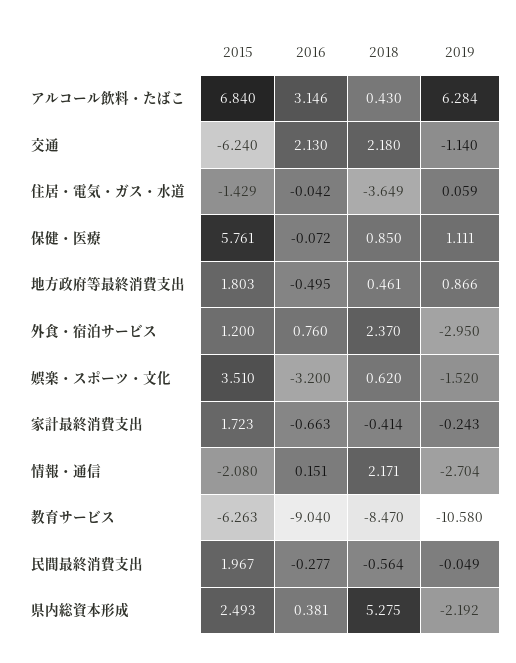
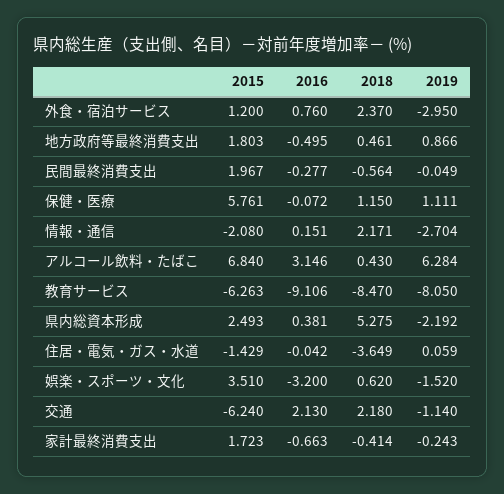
  {
    "2015": {
      "アルコール飲料・たばこ": 6.84,
      "交通": -6.24,
      "住居・電気・ガス・水道": -1.429,
      "保健・医療": 5.761,
      "地方政府等最終消費支出": 1.803,
      "外食・宿泊サービス": 1.2,
      "娯楽・スポーツ・文化": 3.51,
      "家計最終消費支出": 1.723,
      "情報・通信": -2.08,
      "教育サービス": -6.263,
      "民間最終消費支出": 1.967,
      "県内総資本形成": 2.493
    },
    "2016": {
      "アルコール飲料・たばこ": 3.146,
      "交通": 2.13,
      "住居・電気・ガス・水道": -0.042,
      "保健・医療": -0.072,
      "地方政府等最終消費支出": -0.495,
      "外食・宿泊サービス": 0.76,
      "娯楽・スポーツ・文化": -3.2,
      "家計最終消費支出": -0.663,
      "情報・通信": 0.151,
-     "教育サービス": -9.04,
+     "教育サービス": -9.106,
      "民間最終消費支出": -0.277,
      "県内総資本形成": 0.381
    },
    "2018": {
      "アルコール飲料・たばこ": 0.43,
      "交通": 2.18,
      "住居・電気・ガス・水道": -3.649,
-     "保健・医療": 0.85,
+     "保健・医療": 1.15,
      "地方政府等最終消費支出": 0.461,
      "外食・宿泊サービス": 2.37,
      "娯楽・スポーツ・文化": 0.62,
      "家計最終消費支出": -0.414,
      "情報・通信": 2.171,
      "教育サービス": -8.47,
      "民間最終消費支出": -0.564,
      "県内総資本形成": 5.275
    },
    "2019": {
      "アルコール飲料・たばこ": 6.284,
      "交通": -1.14,
      "住居・電気・ガス・水道": 0.059,
      "保健・医療": 1.111,
      "地方政府等最終消費支出": 0.866,
      "外食・宿泊サービス": -2.95,
      "娯楽・スポーツ・文化": -1.52,
      "家計最終消費支出": -0.243,
      "情報・通信": -2.704,
-     "教育サービス": -10.58,
+     "教育サービス": -8.05,
      "民間最終消費支出": -0.049,
      "県内総資本形成": -2.192
    }
  }

